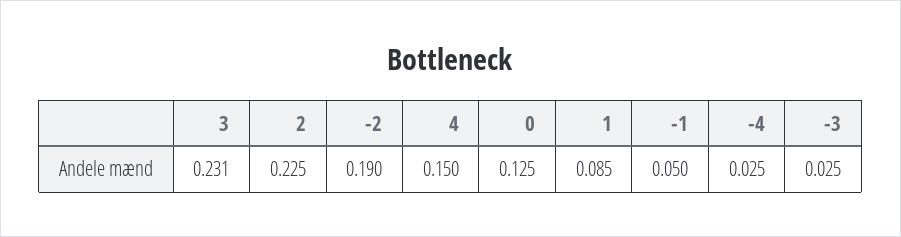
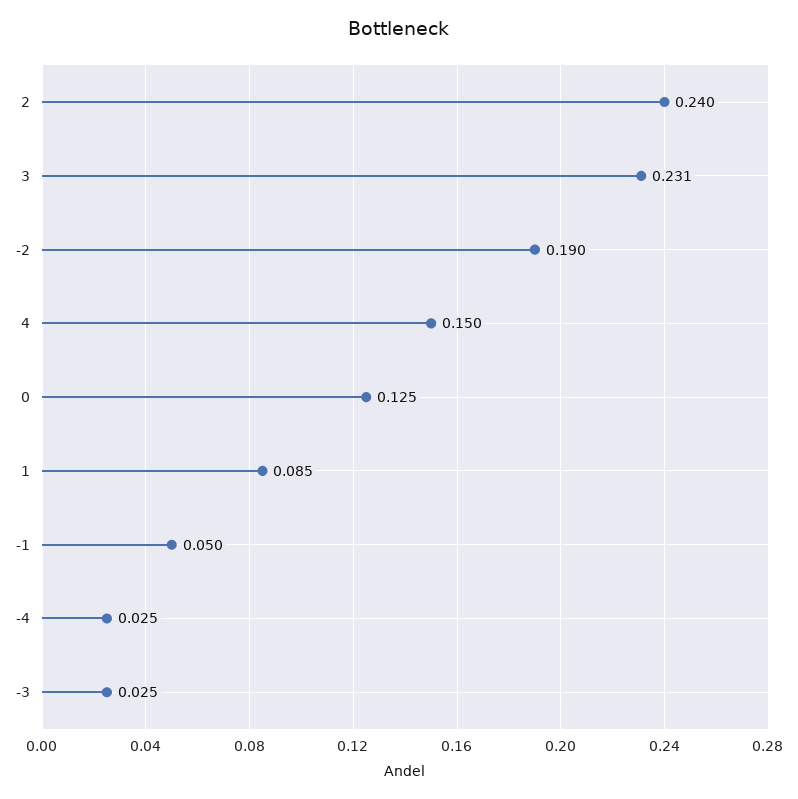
  {
    "3": 0.231,
-   "2": 0.225,
+   "2": 0.24,
    "-2": 0.19,
    "4": 0.15,
    "0": 0.125,
    "1": 0.085,
    "-1": 0.05,
    "-4": 0.025,
    "-3": 0.025
  }

